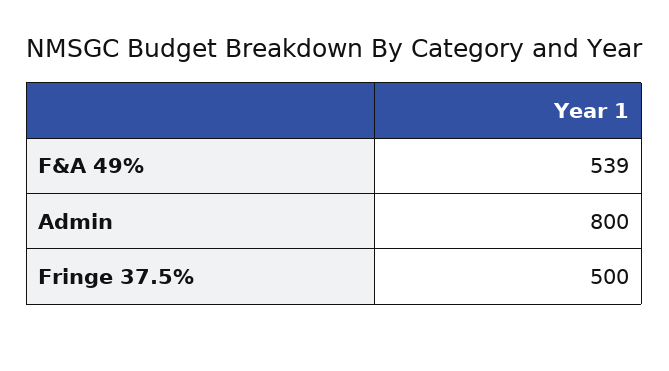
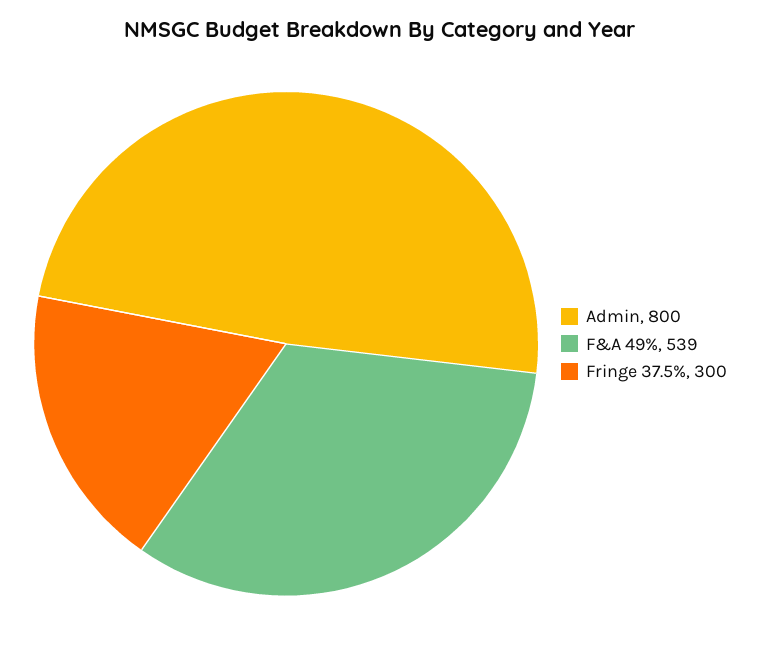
  {
    "F&A 49%": 539,
    "Admin": 800,
-   "Fringe 37.5%": 500
+   "Fringe 37.5%": 300
  }

